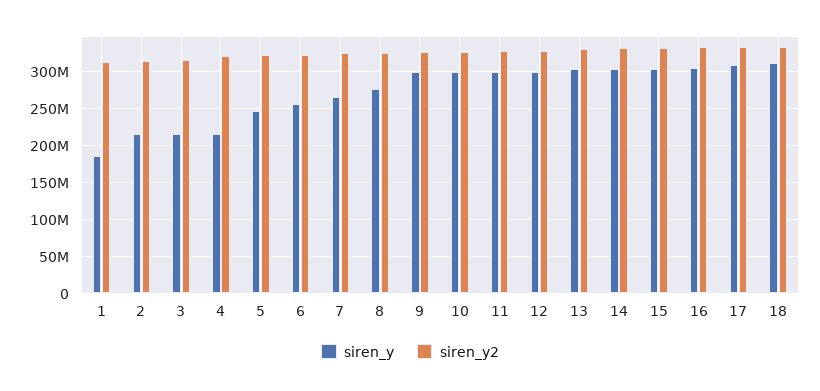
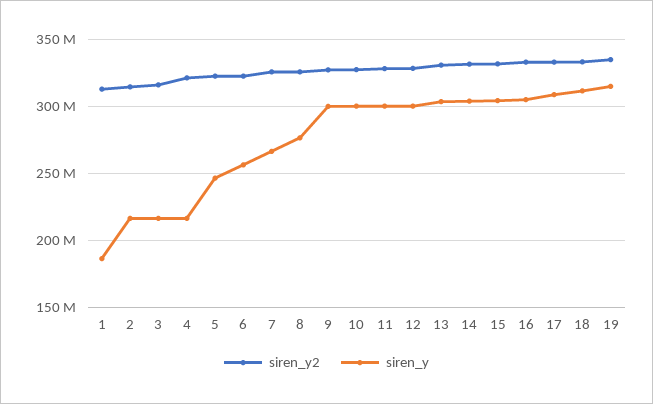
  {
    "siren_y": {
      "1": 185000000,
      "2": 215000000,
      "3": 215000000,
      "4": 215000000,
      "5": 245000000,
      "6": 255000000,
      "7": 265000000,
      "8": 275000000,
      "9": 300000000,
      "10": 300000000,
      "11": 300000000,
      "12": 300000000,
      "13": 305000000,
      "14": 305000000,
      "15": 305000000,
      "16": 305000000,
      "17": 310000000,
-     "18": 310000000
+     "18": 310000000,
+     "19": 315000000
    },
    "siren_y2": {
      "1": 315000000,
      "2": 315000000,
      "3": 315000000,
      "4": 320000000,
      "5": 325000000,
      "6": 325000000,
      "7": 325000000,
      "8": 325000000,
      "9": 325000000,
      "10": 330000000,
      "11": 330000000,
      "12": 330000000,
      "13": 330000000,
      "14": 330000000,
      "15": 330000000,
      "16": 335000000,
      "17": 335000000,
-     "18": 335000000
+     "18": 335000000,
+     "19": 335000000
    }
  }

